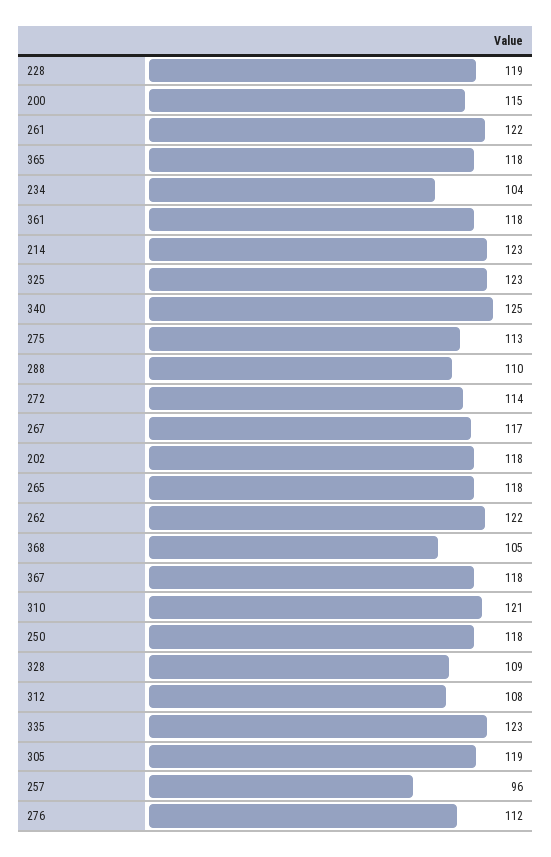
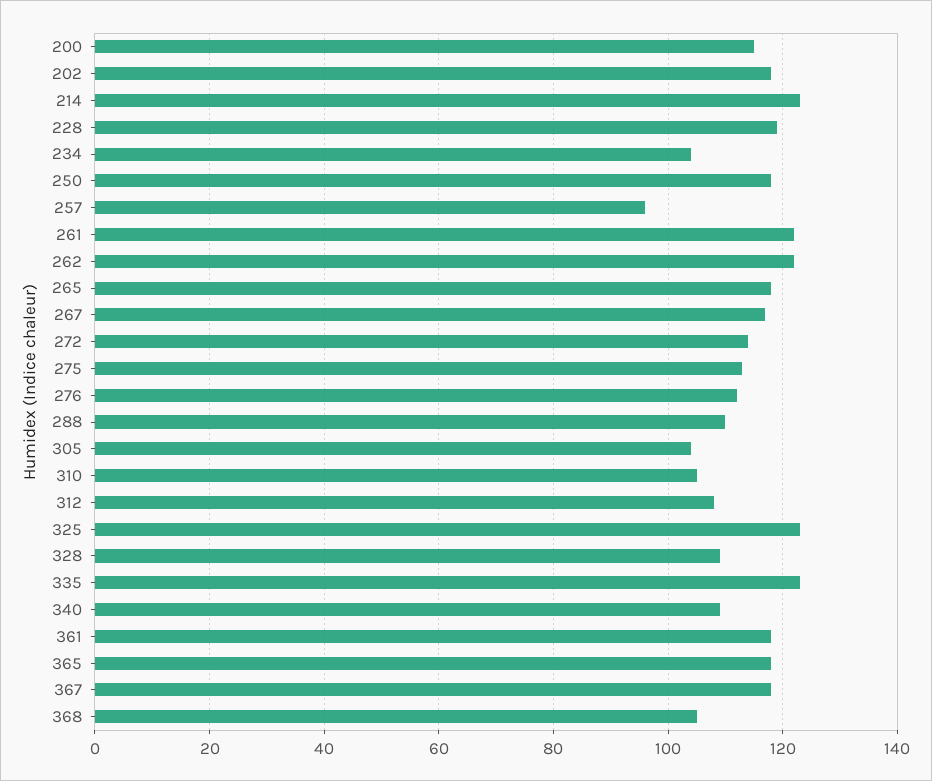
  {
    "228": 119,
    "200": 115,
    "261": 122,
    "365": 118,
    "234": 104,
    "361": 118,
    "214": 123,
    "325": 123,
-   "340": 125,
+   "340": 110,
    "275": 113,
    "288": 110,
    "272": 114,
    "267": 117,
    "202": 118,
    "265": 118,
    "262": 122,
    "368": 105,
    "367": 118,
-   "310": 121,
+   "310": 105,
    "250": 118,
    "328": 109,
    "312": 108,
    "335": 123,
-   "305": 119,
+   "305": 105,
    "257": 96,
    "276": 112
  }

